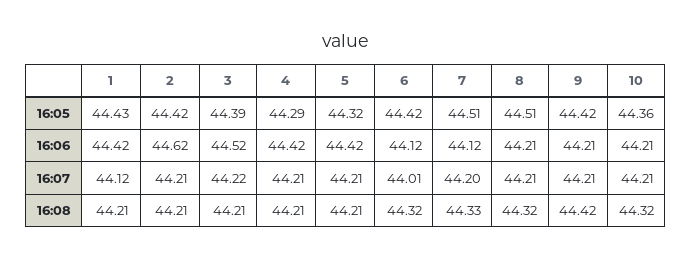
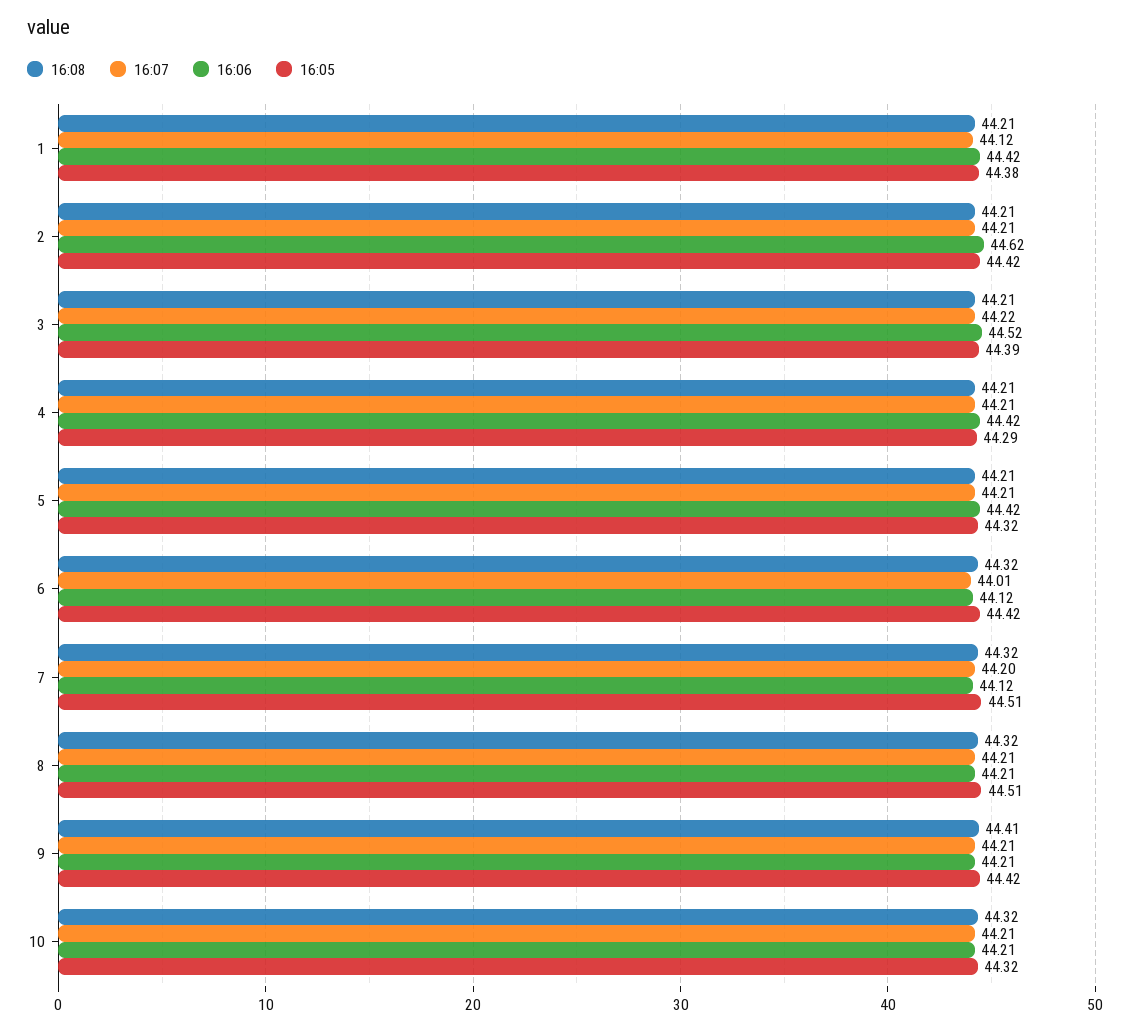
  {
    "16:05": {
-     "1": 44.43,
+     "1": 44.38,
      "2": 44.42,
      "3": 44.39,
      "4": 44.29,
      "5": 44.32,
      "6": 44.42,
      "7": 44.51,
      "8": 44.51,
      "9": 44.42,
-     "10": 44.36
+     "10": 44.32
    },
    "16:06": {
      "1": 44.42,
      "2": 44.62,
      "3": 44.52,
      "4": 44.42,
      "5": 44.42,
      "6": 44.12,
      "7": 44.12,
      "8": 44.21,
      "9": 44.21,
      "10": 44.21
    },
    "16:07": {
      "1": 44.12,
      "2": 44.21,
      "3": 44.22,
      "4": 44.21,
      "5": 44.21,
      "6": 44.01,
      "7": 44.2,
      "8": 44.21,
      "9": 44.21,
      "10": 44.21
    },
    "16:08": {
      "1": 44.21,
      "2": 44.21,
      "3": 44.21,
      "4": 44.21,
      "5": 44.21,
      "6": 44.32,
-     "7": 44.33,
+     "7": 44.32,
      "8": 44.32,
-     "9": 44.42,
+     "9": 44.41,
      "10": 44.32
    }
  }

